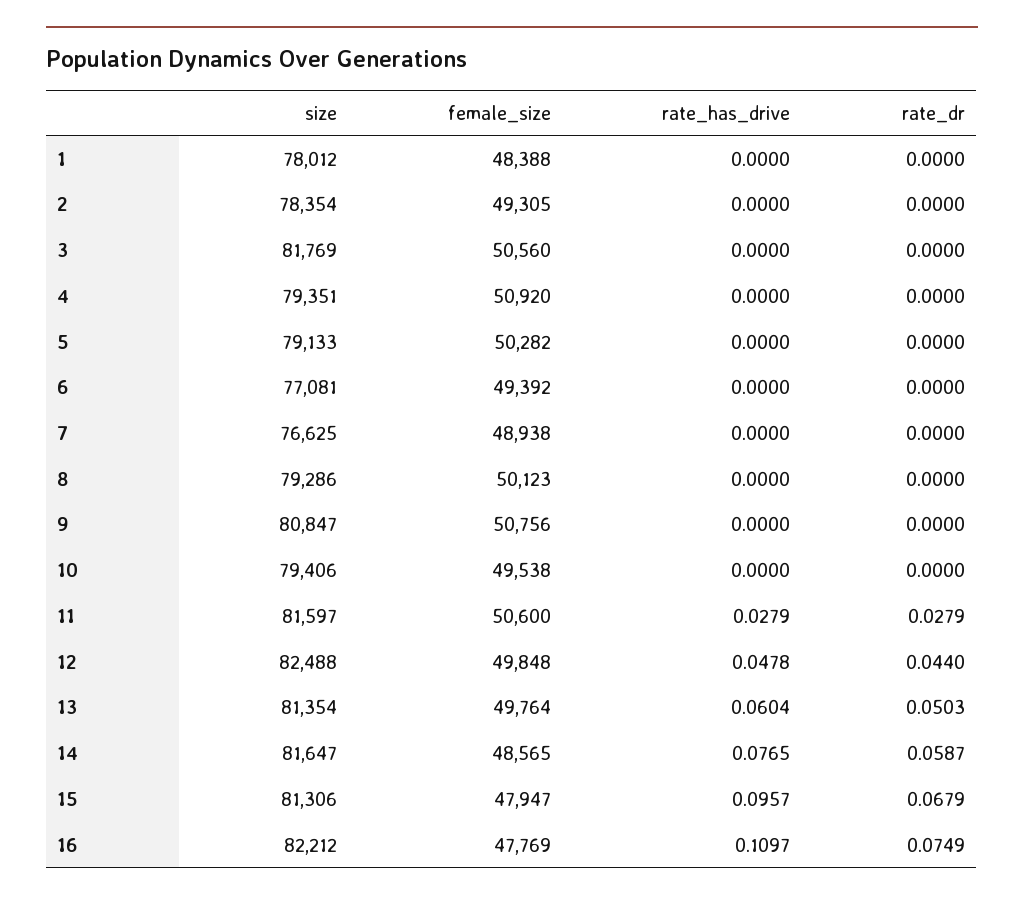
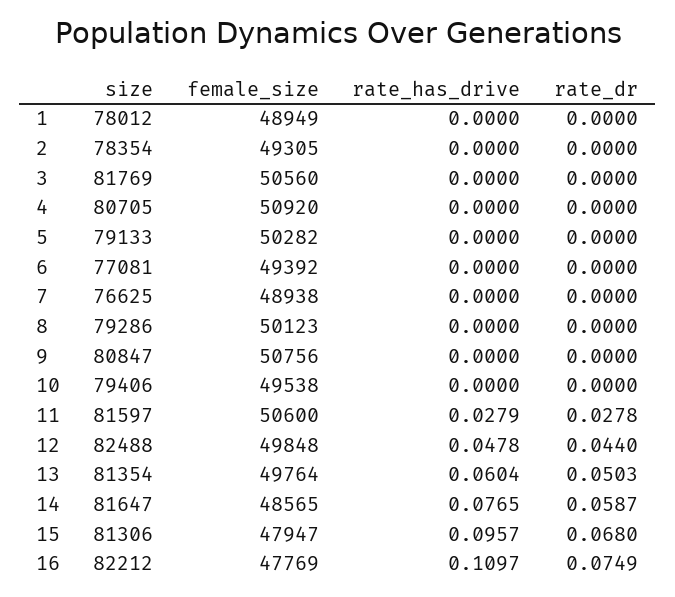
  {
    "size": {
      "1": 78012,
      "2": 78354,
      "3": 81769,
-     "4": 79351,
+     "4": 80705,
      "5": 79133,
      "6": 77081,
      "7": 76625,
      "8": 79286,
      "9": 80847,
      "10": 79406,
      "11": 81597,
      "12": 82488,
      "13": 81354,
      "14": 81647,
      "15": 81306,
      "16": 82212
    },
    "female_size": {
-     "1": 48388,
+     "1": 48949,
      "2": 49305,
      "3": 50560,
      "4": 50920,
      "5": 50282,
      "6": 49392,
      "7": 48938,
      "8": 50123,
      "9": 50756,
      "10": 49538,
      "11": 50600,
      "12": 49848,
      "13": 49764,
      "14": 48565,
      "15": 47947,
      "16": 47769
    },
    "rate_has_drive": {
      "1": 0,
      "2": 0,
      "3": 0,
      "4": 0,
      "5": 0,
      "6": 0,
      "7": 0,
      "8": 0,
      "9": 0,
      "10": 0,
      "11": 0.0279,
      "12": 0.0478,
      "13": 0.0604,
      "14": 0.0765,
      "15": 0.0957,
      "16": 0.1097
    },
    "rate_dr": {
      "1": 0,
      "2": 0,
      "3": 0,
      "4": 0,
      "5": 0,
      "6": 0,
      "7": 0,
      "8": 0,
      "9": 0,
      "10": 0,
-     "11": 0.0279,
+     "11": 0.0278,
      "12": 0.044,
      "13": 0.0503,
      "14": 0.0587,
-     "15": 0.0679,
+     "15": 0.068,
      "16": 0.0749
    }
  }

